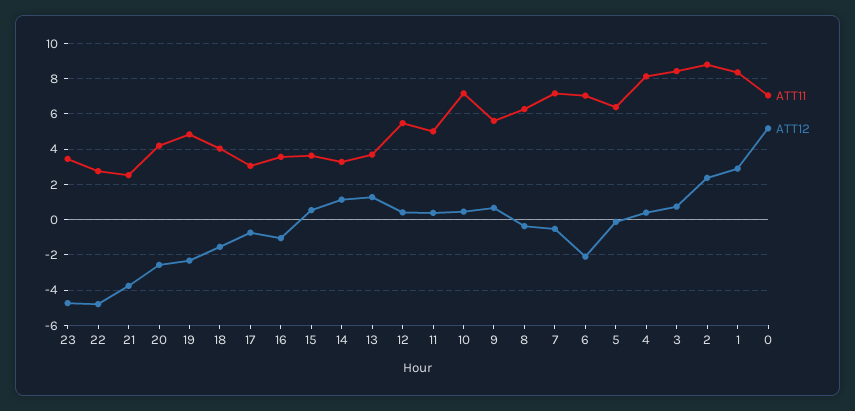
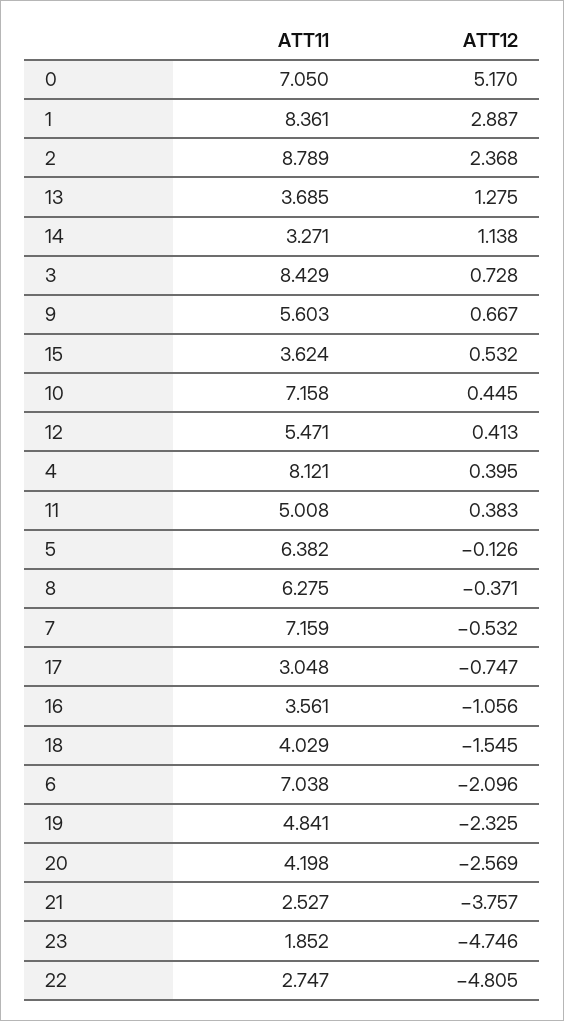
  {
    "ATT11": {
-     "23": 3.5,
+     "23": 1.852,
      "22": 2.747,
      "21": 2.527,
      "20": 4.198,
      "19": 4.841,
      "18": 4.029,
      "17": 3.048,
      "16": 3.561,
      "15": 3.624,
      "14": 3.271,
      "13": 3.685,
      "12": 5.471,
      "11": 5.008,
      "10": 7.158,
      "9": 5.603,
      "8": 6.275,
      "7": 7.159,
      "6": 7.038,
      "5": 6.382,
      "4": 8.121,
      "3": 8.429,
      "2": 8.789,
      "1": 8.361,
      "0": 7.05
    },
    "ATT12": {
      "23": -4.746,
      "22": -4.805,
      "21": -3.757,
      "20": -2.569,
      "19": -2.325,
      "18": -1.545,
      "17": -0.747,
      "16": -1.056,
      "15": 0.532,
      "14": 1.138,
      "13": 1.275,
      "12": 0.413,
      "11": 0.383,
      "10": 0.445,
      "9": 0.667,
      "8": -0.371,
      "7": -0.532,
      "6": -2.096,
      "5": -0.126,
      "4": 0.395,
      "3": 0.728,
      "2": 2.368,
      "1": 2.887,
      "0": 5.17
    }
  }

